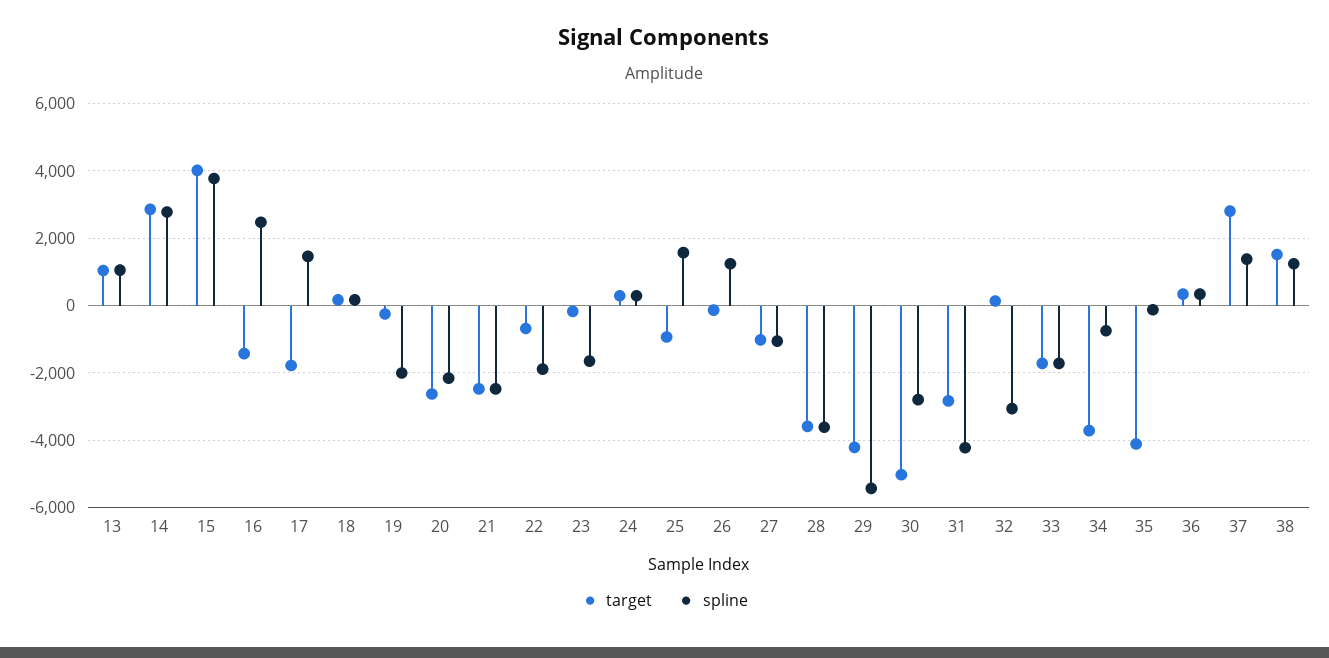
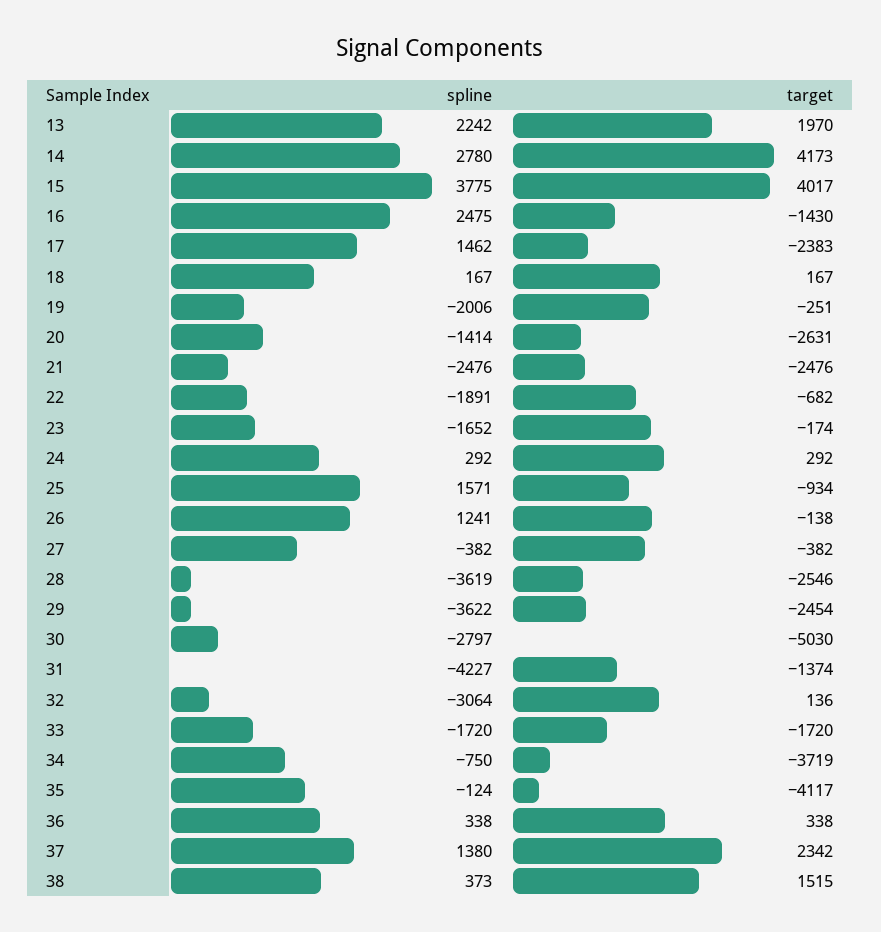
  {
    "target": {
-     "13": 1000,
+     "13": 1970,
-     "14": 2800,
+     "14": 4173,
      "15": 4017,
      "16": -1430,
-     "17": -1800,
+     "17": -2383,
      "18": 167,
      "19": -251,
      "20": -2631,
      "21": -2476,
      "22": -682,
      "23": -174,
      "24": 292,
      "25": -934,
      "26": -138,
-     "27": -1000,
+     "27": -382,
-     "28": -3600,
+     "28": -2546,
-     "29": -4200,
+     "29": -2454,
      "30": -5030,
-     "31": -2800,
+     "31": -1374,
      "32": 136,
      "33": -1720,
      "34": -3719,
      "35": -4117,
      "36": 338,
-     "37": 2800,
+     "37": 2342,
      "38": 1515
    },
    "spline": {
-     "13": 1000,
+     "13": 2242,
      "14": 2780,
      "15": 3775,
      "16": 2475,
      "17": 1462,
      "18": 167,
      "19": -2006,
-     "20": -2200,
+     "20": -1414,
      "21": -2476,
      "22": -1891,
      "23": -1652,
      "24": 292,
      "25": 1571,
      "26": 1241,
-     "27": -1000,
+     "27": -382,
      "28": -3619,
-     "29": -5400,
+     "29": -3622,
      "30": -2797,
      "31": -4227,
      "32": -3064,
      "33": -1720,
      "34": -750,
      "35": -124,
      "36": 338,
      "37": 1380,
-     "38": 1200
+     "38": 373
    }
  }

